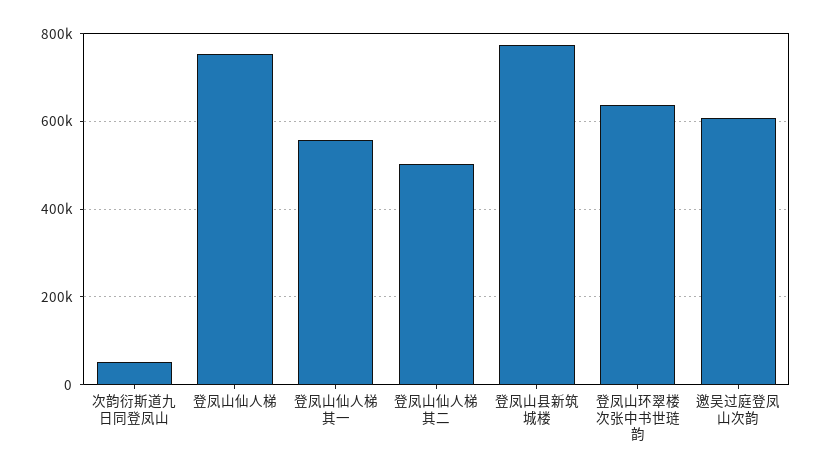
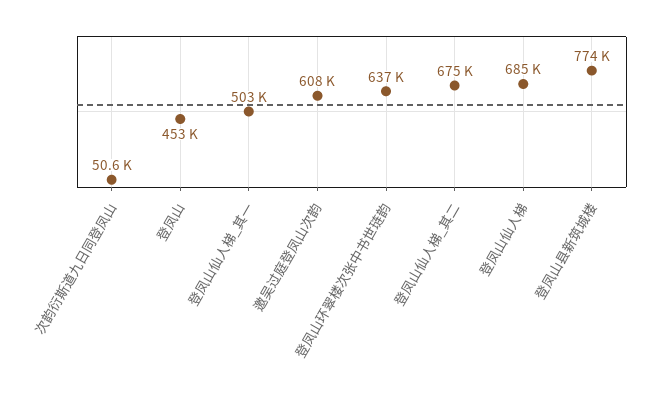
  {
    "次韵衍斯道九日同登凤山": 50600,
-   "登凤山仙人梯": 760000,
+   "登凤山仙人梯": 685000,
-   "登凤山仙人梯 其一": 560000,
+   "登凤山仙人梯 其一": 503000,
-   "登凤山仙人梯 其二": 500000,
+   "登凤山仙人梯 其二": 675000,
    "登凤山县新筑城楼": 774000,
    "登凤山环翠楼次张中书世琏韵": 637000,
-   "邀吴过庭登凤山次韵": 608000
+   "邀吴过庭登凤山次韵": 608000,
+   "登凤山": 453000
  }

